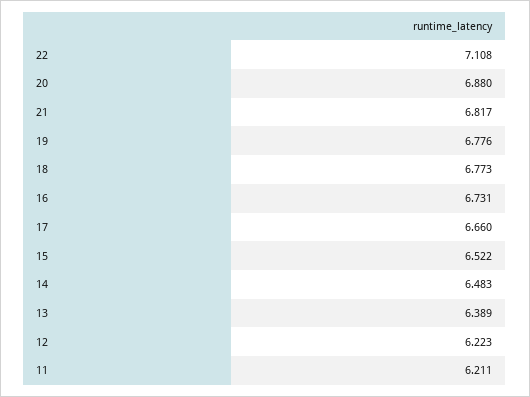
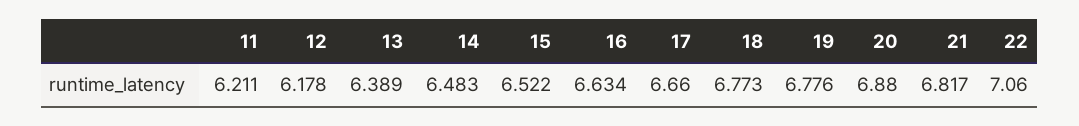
  {
-   "22": 7.108,
+   "22": 7.06,
    "20": 6.88,
    "21": 6.817,
    "19": 6.776,
    "18": 6.773,
-   "16": 6.731,
+   "16": 6.634,
    "17": 6.66,
    "15": 6.522,
    "14": 6.483,
    "13": 6.389,
-   "12": 6.223,
+   "12": 6.178,
    "11": 6.211
  }

